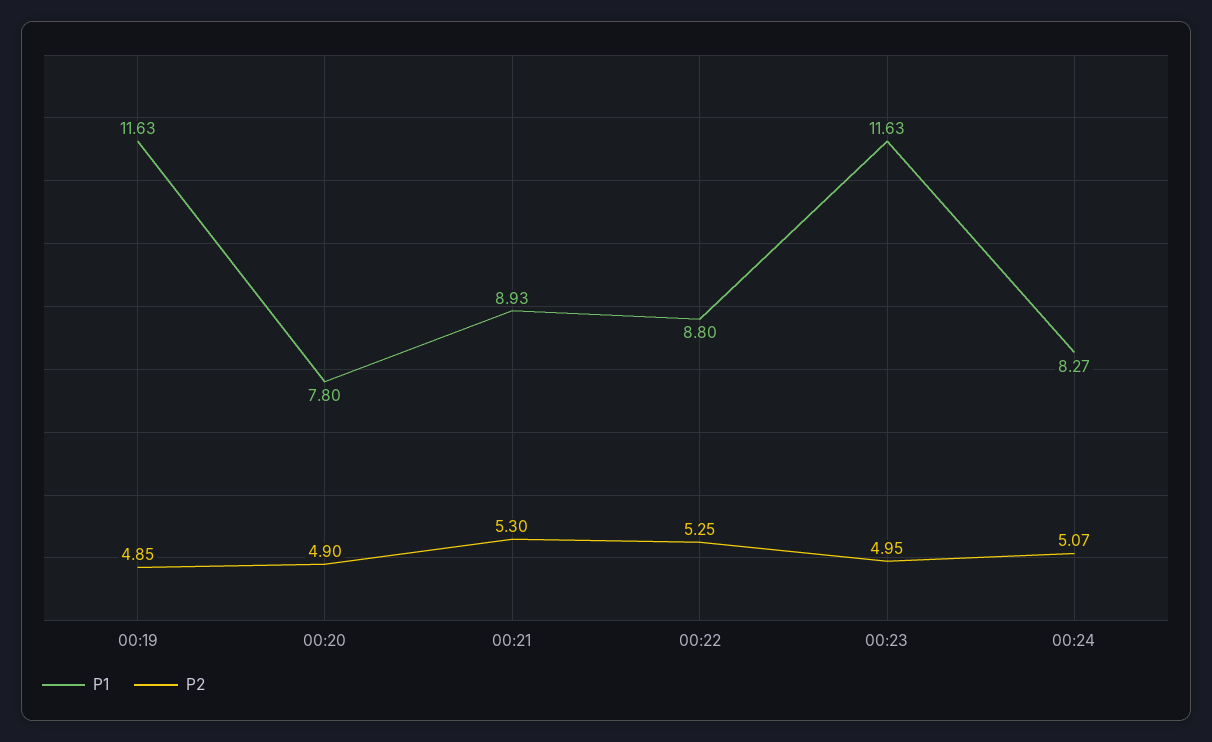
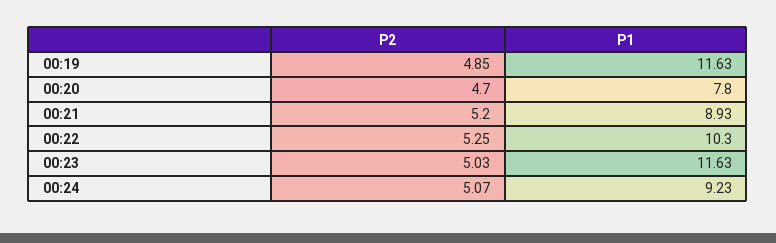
  {
    "P1": {
      "00:19": 11.63,
      "00:20": 7.8,
      "00:21": 8.93,
-     "00:22": 8.8,
+     "00:22": 10.3,
      "00:23": 11.63,
-     "00:24": 8.27
+     "00:24": 9.23
    },
    "P2": {
      "00:19": 4.85,
-     "00:20": 4.9,
+     "00:20": 4.7,
-     "00:21": 5.3,
+     "00:21": 5.2,
      "00:22": 5.25,
-     "00:23": 4.95,
+     "00:23": 5.03,
      "00:24": 5.07
    }
  }

